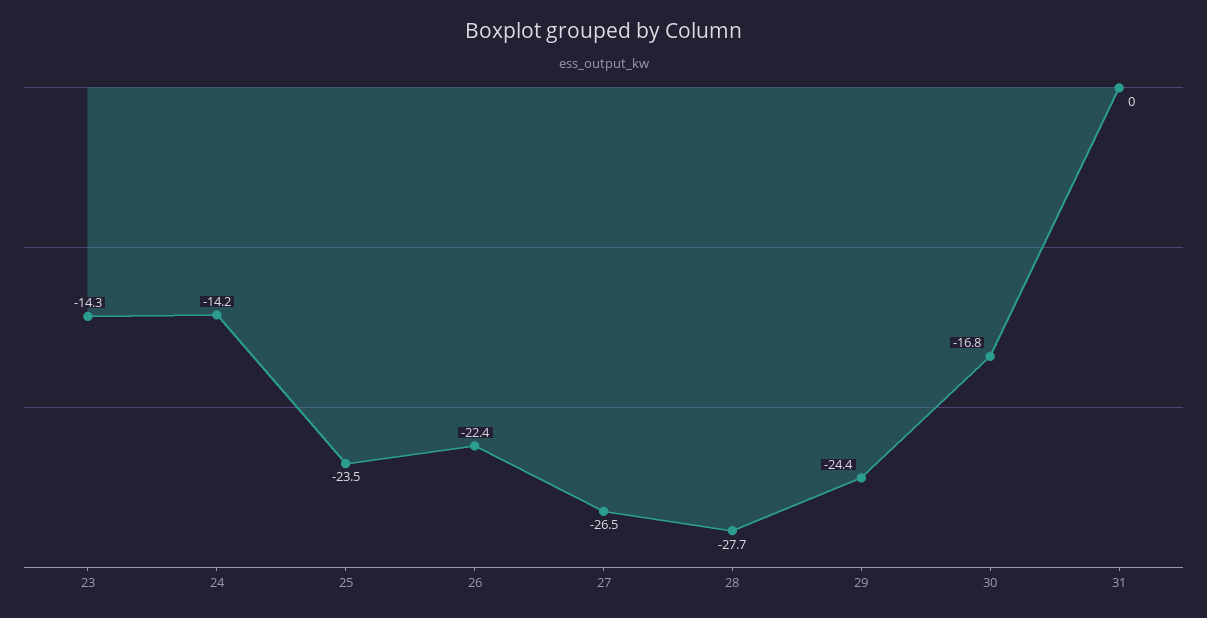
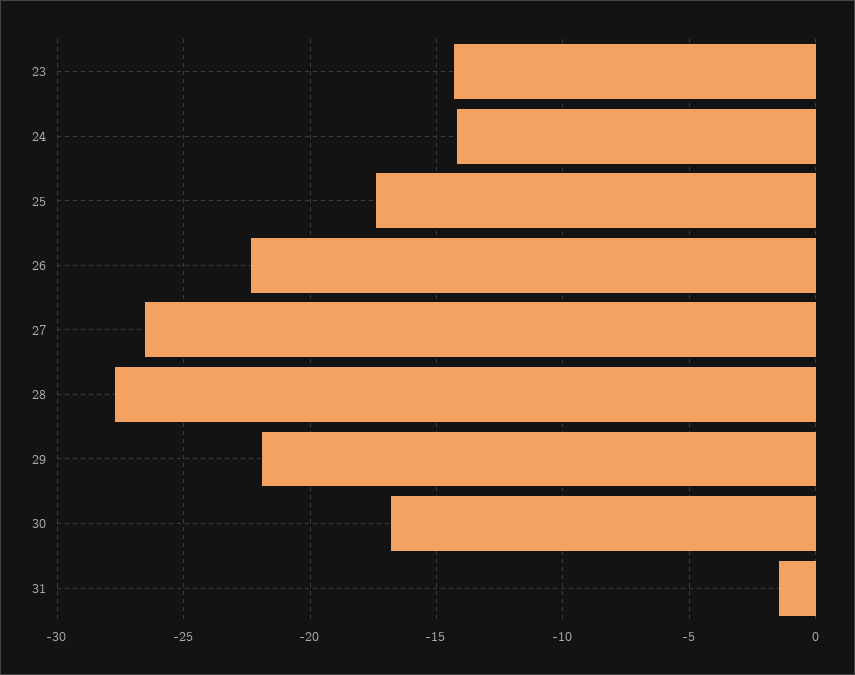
  {
    "23": -14.3,
    "24": -14.2,
-   "25": -23.5,
+   "25": -17.5,
    "26": -22.4,
    "27": -26.5,
    "28": -27.7,
-   "29": -24.4,
+   "29": -22,
    "30": -16.8,
-   "31": 0
+   "31": -1.5
  }

